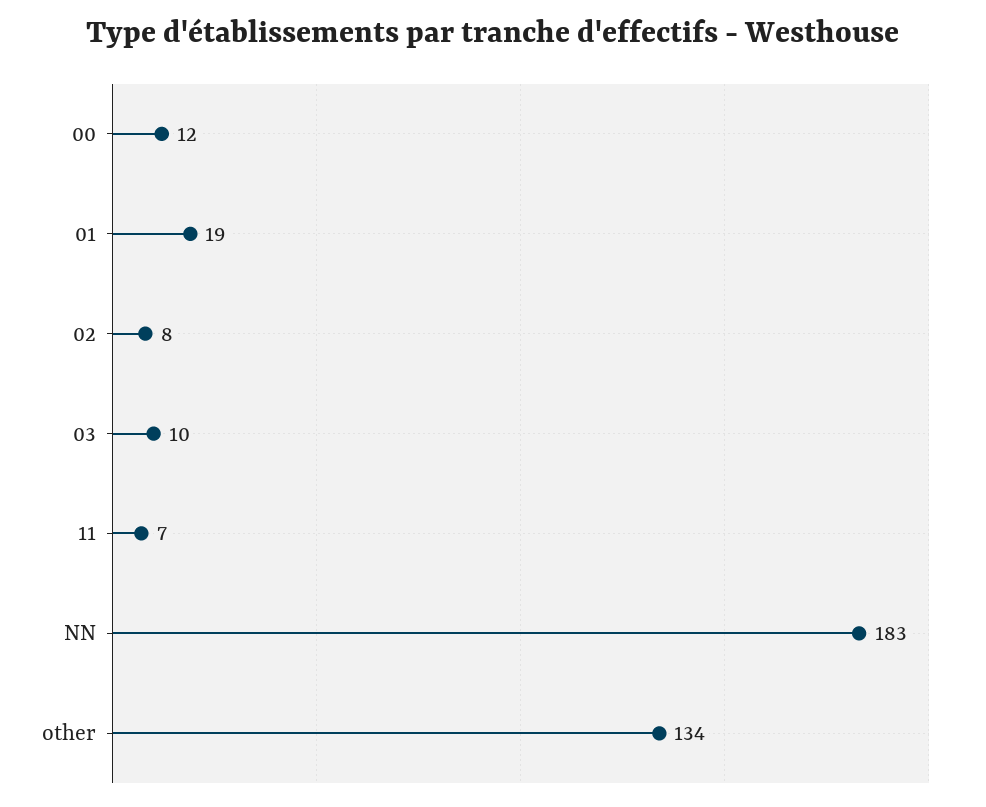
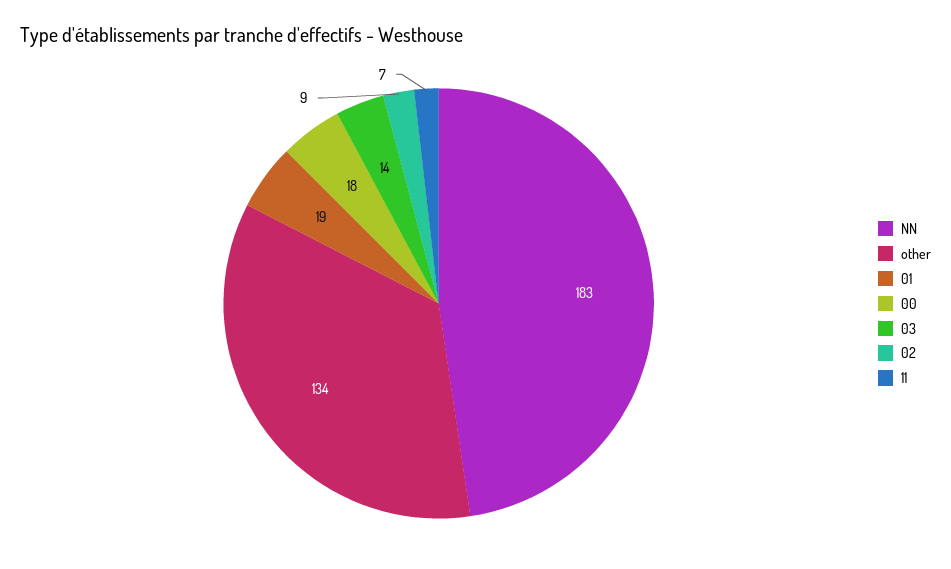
  {
-   "00": 12,
+   "00": 18,
    "01": 19,
-   "02": 8,
+   "02": 9,
-   "03": 10,
+   "03": 14,
    "11": 7,
    "NN": 183,
    "other": 134
  }

